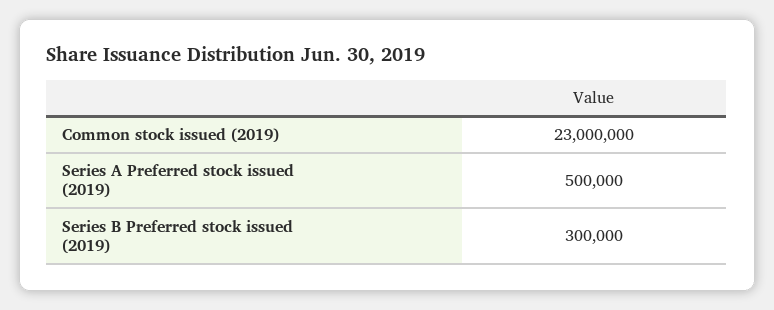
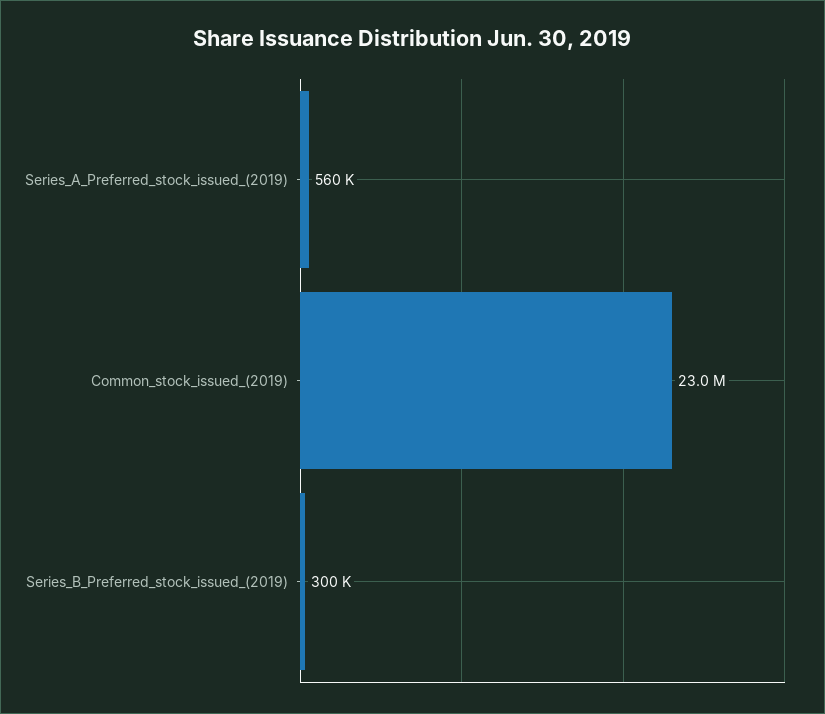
  {
    "Common stock issued (2019)": 23000000,
-   "Series A Preferred stock issued (2019)": 500000,
+   "Series A Preferred stock issued (2019)": 560000,
    "Series B Preferred stock issued (2019)": 300000
  }

